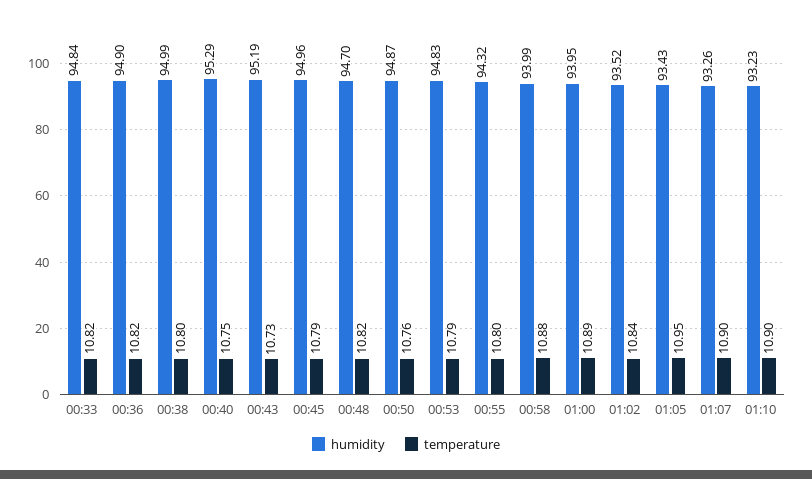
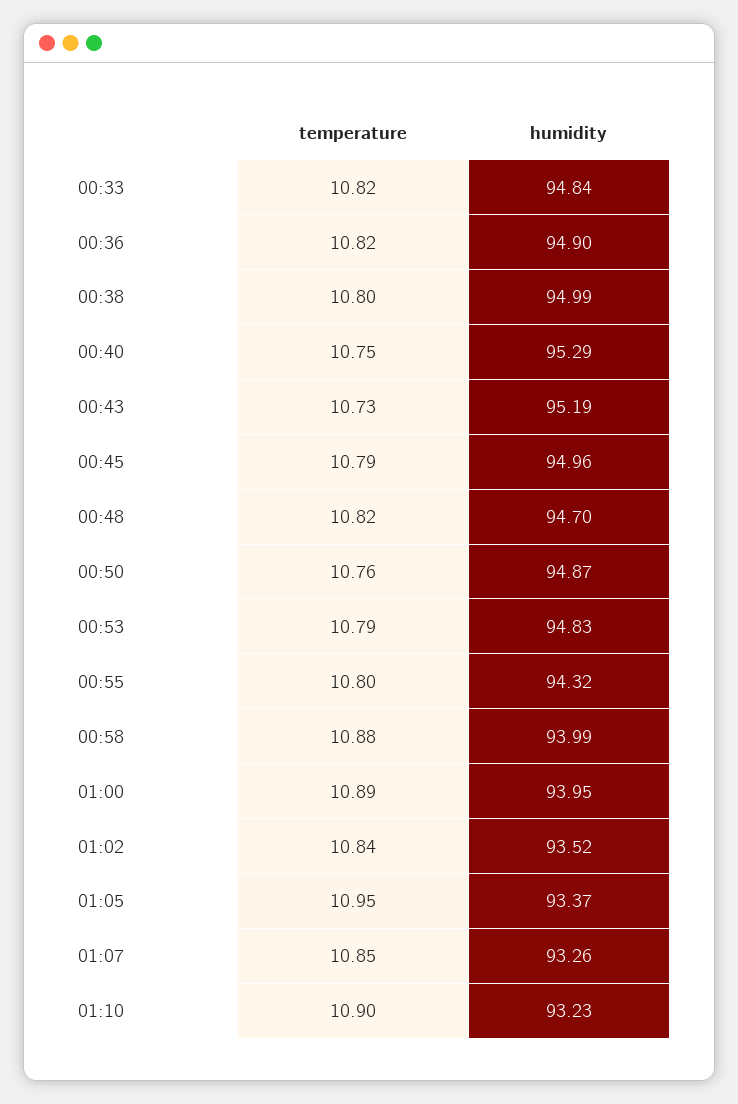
  {
    "humidity": {
      "00:33": 94.84,
      "00:36": 94.9,
      "00:38": 94.99,
      "00:40": 95.29,
      "00:43": 95.19,
      "00:45": 94.96,
      "00:48": 94.7,
      "00:50": 94.87,
      "00:53": 94.83,
      "00:55": 94.32,
      "00:58": 93.99,
      "01:00": 93.95,
      "01:02": 93.52,
-     "01:05": 93.43,
+     "01:05": 93.37,
      "01:07": 93.26,
      "01:10": 93.23
    },
    "temperature": {
      "00:33": 10.82,
      "00:36": 10.82,
      "00:38": 10.8,
      "00:40": 10.75,
      "00:43": 10.73,
      "00:45": 10.79,
      "00:48": 10.82,
      "00:50": 10.76,
      "00:53": 10.79,
      "00:55": 10.8,
      "00:58": 10.88,
      "01:00": 10.89,
      "01:02": 10.84,
      "01:05": 10.95,
-     "01:07": 10.9,
+     "01:07": 10.85,
      "01:10": 10.9
    }
  }

